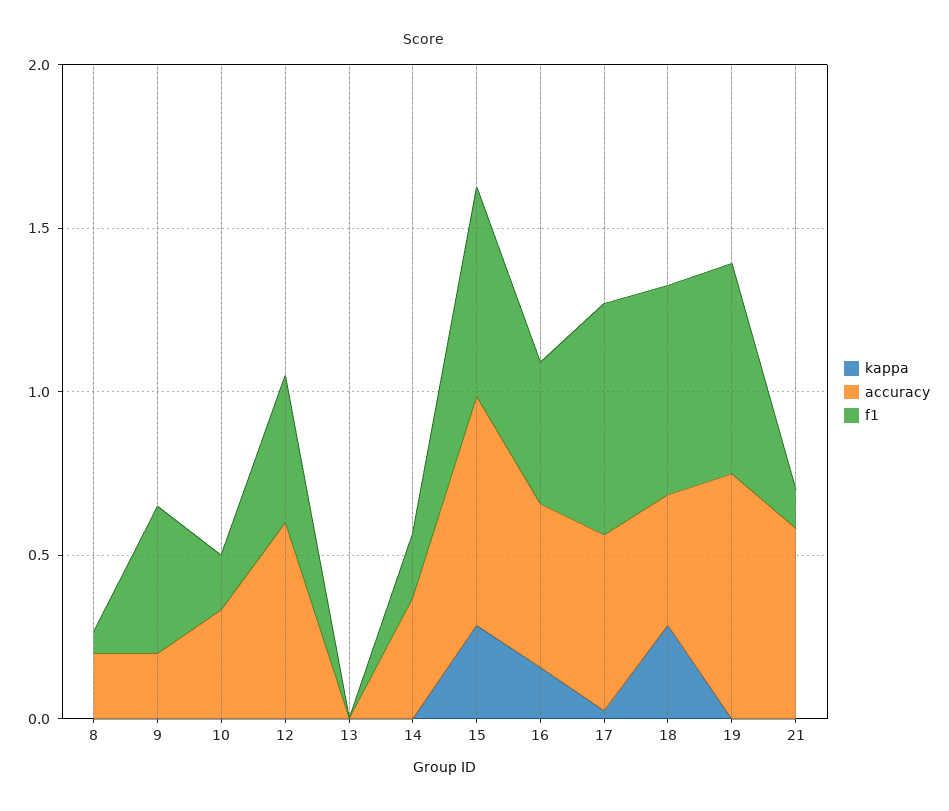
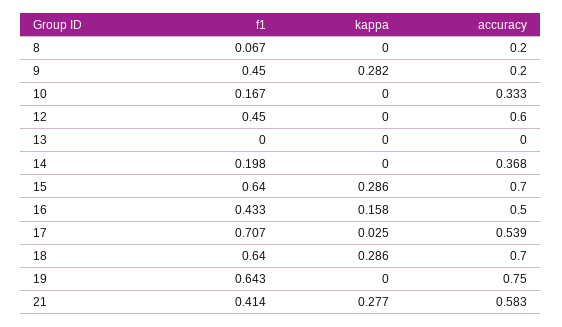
  {
    "kappa": {
      "8": 0,
-     "9": 0,
+     "9": 0.282,
      "10": 0,
      "12": 0,
      "13": 0,
      "14": 0,
      "15": 0.286,
      "16": 0.158,
      "17": 0.025,
      "18": 0.286,
      "19": 0,
-     "21": 0
+     "21": 0.277
    },
    "accuracy": {
      "8": 0.2,
      "9": 0.2,
      "10": 0.333,
      "12": 0.6,
      "13": 0,
      "14": 0.368,
      "15": 0.7,
      "16": 0.5,
      "17": 0.539,
-     "18": 0.4,
+     "18": 0.7,
      "19": 0.75,
      "21": 0.583
    },
    "f1": {
      "8": 0.067,
      "9": 0.45,
      "10": 0.167,
      "12": 0.45,
      "13": 0,
      "14": 0.198,
      "15": 0.64,
      "16": 0.433,
      "17": 0.707,
      "18": 0.64,
      "19": 0.643,
-     "21": 0.1
+     "21": 0.414
    }
  }

